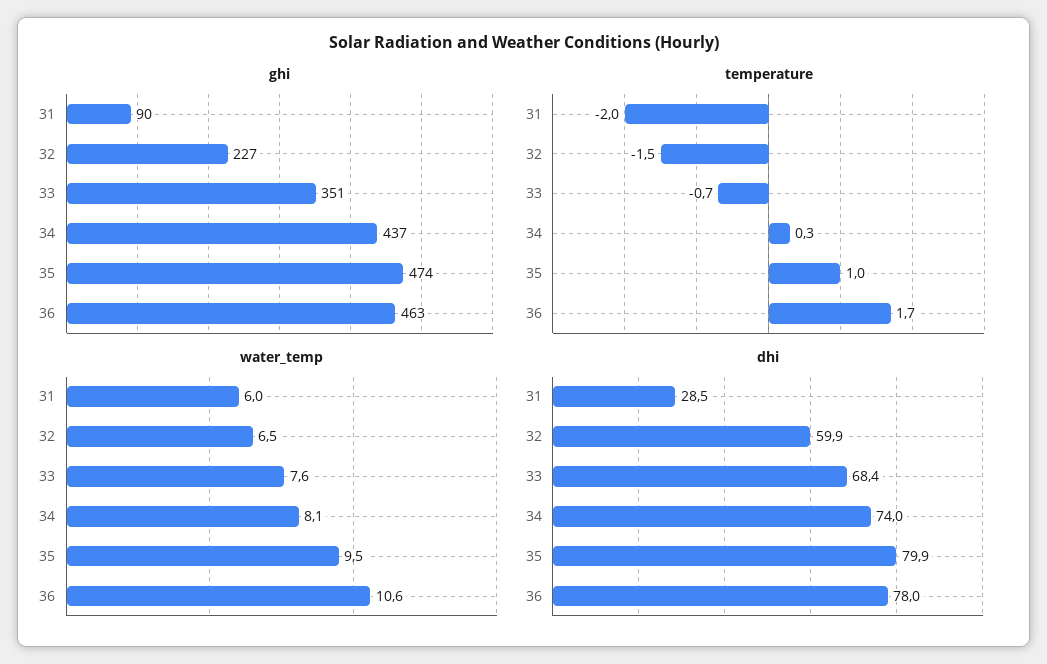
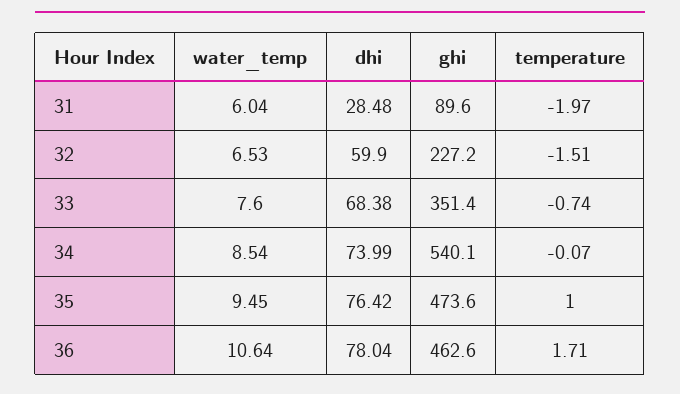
  {
    "ghi": {
      "31": 89.6,
      "32": 227.2,
      "33": 351.4,
-     "34": 437,
+     "34": 540.1,
      "35": 473.6,
      "36": 462.6
    },
    "temperature": {
      "31": -1.97,
      "32": -1.51,
      "33": -0.74,
-     "34": 0.3,
+     "34": -0.07,
      "35": 1,
      "36": 1.71
    },
    "water_temp": {
      "31": 6.04,
      "32": 6.53,
      "33": 7.6,
-     "34": 8.1,
+     "34": 8.54,
      "35": 9.45,
      "36": 10.64
    },
    "dhi": {
      "31": 28.48,
      "32": 59.9,
      "33": 68.38,
      "34": 73.99,
-     "35": 79.9,
+     "35": 76.42,
      "36": 78.04
    }
  }

